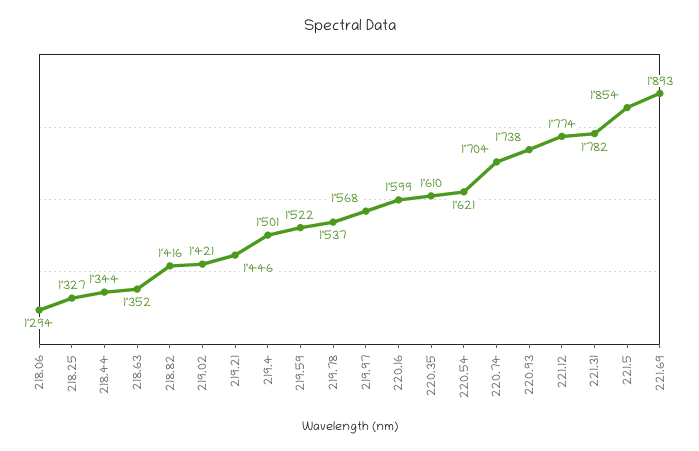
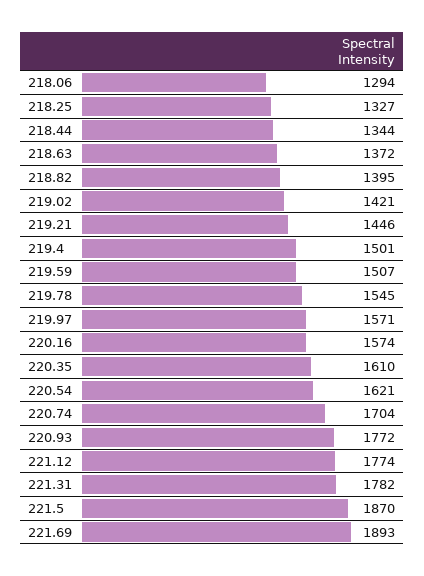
  {
    "218.06": 1294,
    "218.25": 1327,
    "218.44": 1344,
-   "218.63": 1352,
+   "218.63": 1372,
-   "218.82": 1416,
+   "218.82": 1395,
    "219.02": 1421,
    "219.21": 1446,
    "219.4": 1501,
-   "219.59": 1522,
+   "219.59": 1507,
-   "219.78": 1537,
+   "219.78": 1545,
-   "219.97": 1568,
+   "219.97": 1571,
-   "220.16": 1599,
+   "220.16": 1574,
    "220.35": 1610,
    "220.54": 1621,
    "220.74": 1704,
-   "220.93": 1738,
+   "220.93": 1772,
    "221.12": 1774,
    "221.31": 1782,
-   "221.5": 1854,
+   "221.5": 1870,
    "221.69": 1893
  }

